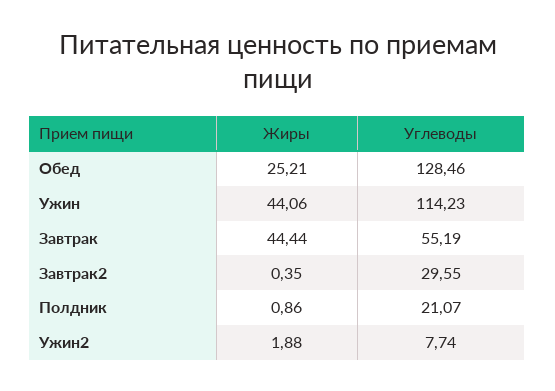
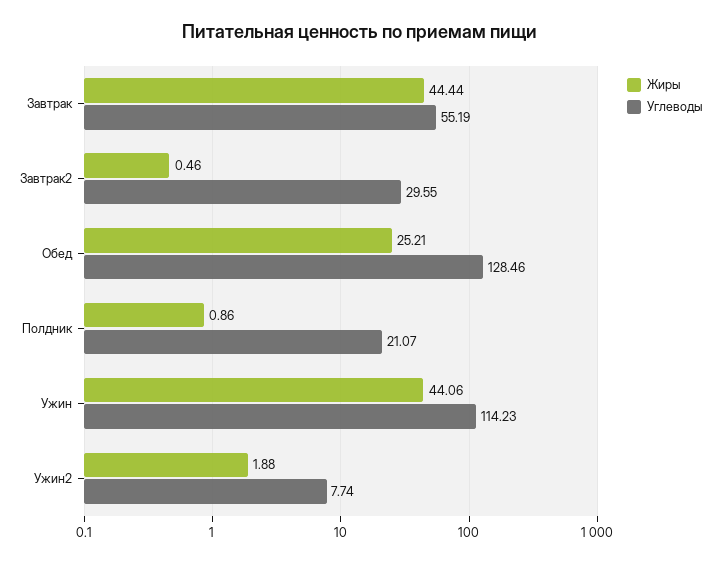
  {
    "Жиры": {
      "Обед": 25.21,
      "Ужин": 44.06,
      "Завтрак": 44.44,
-     "Завтрак2": 0.35,
+     "Завтрак2": 0.46,
      "Полдник": 0.86,
      "Ужин2": 1.88
    },
    "Углеводы": {
      "Обед": 128.46,
      "Ужин": 114.23,
      "Завтрак": 55.19,
      "Завтрак2": 29.55,
      "Полдник": 21.07,
      "Ужин2": 7.74
    }
  }

